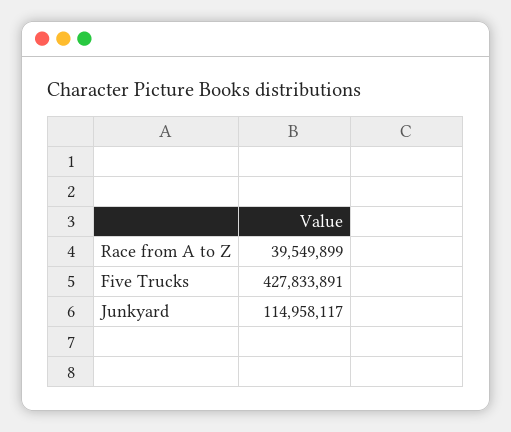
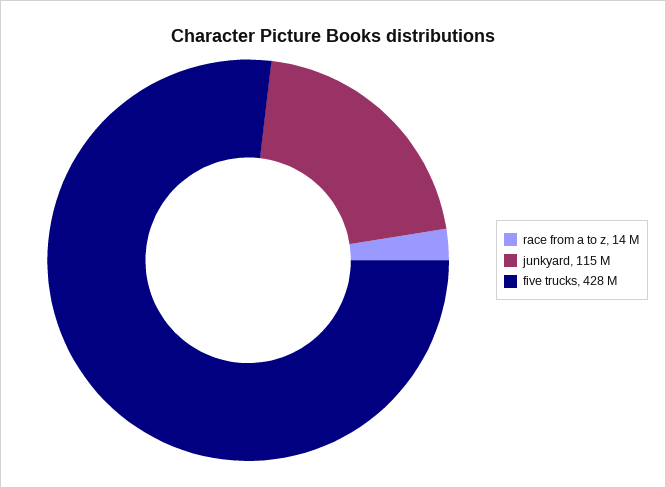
  {
-   "Race from A to Z": 39549899,
+   "Race from A to Z": 14000000,
    "Five Trucks": 427833891,
    "Junkyard": 114958117
  }

